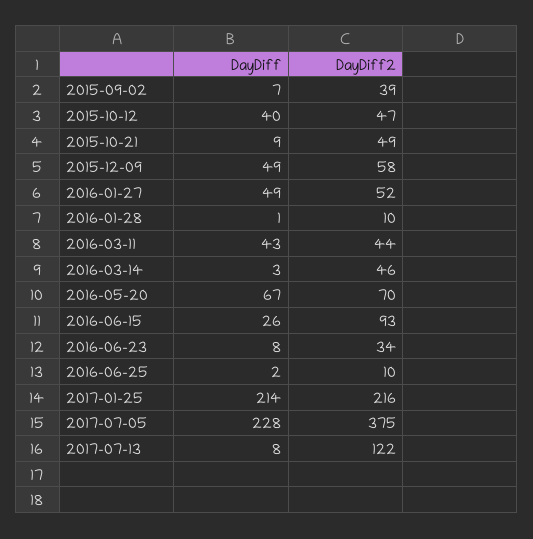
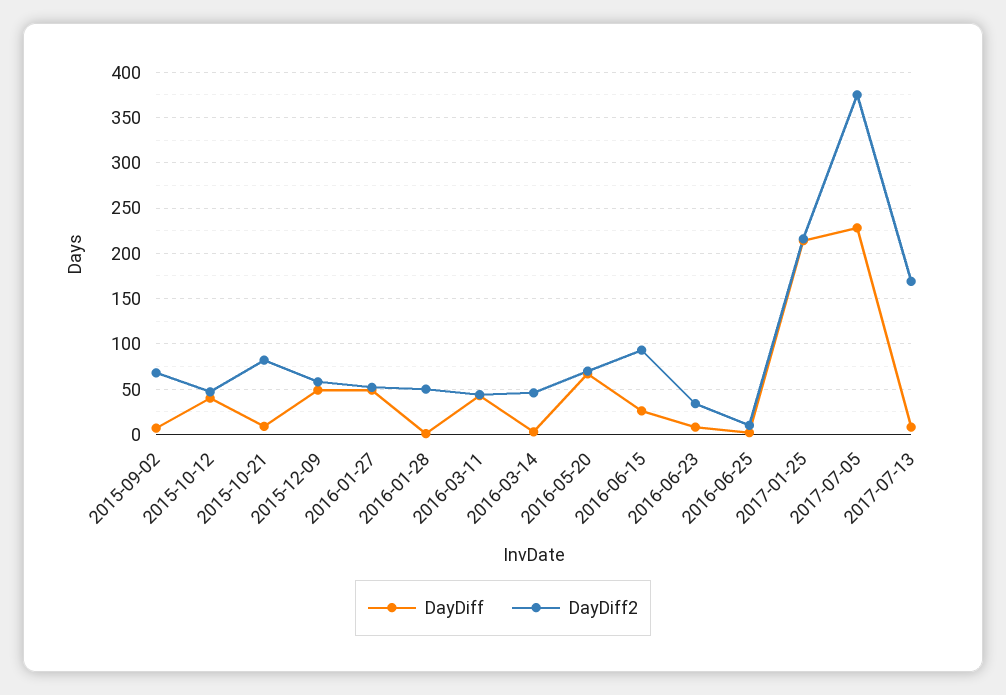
  {
    "DayDiff": {
      "2015-09-02": 7,
      "2015-10-12": 40,
      "2015-10-21": 9,
      "2015-12-09": 49,
      "2016-01-27": 49,
      "2016-01-28": 1,
      "2016-03-11": 43,
      "2016-03-14": 3,
      "2016-05-20": 67,
      "2016-06-15": 26,
      "2016-06-23": 8,
      "2016-06-25": 2,
      "2017-01-25": 214,
      "2017-07-05": 228,
      "2017-07-13": 8
    },
    "DayDiff2": {
-     "2015-09-02": 39,
+     "2015-09-02": 70,
      "2015-10-12": 47,
-     "2015-10-21": 49,
+     "2015-10-21": 80,
      "2015-12-09": 58,
      "2016-01-27": 52,
-     "2016-01-28": 10,
+     "2016-01-28": 50,
      "2016-03-11": 44,
      "2016-03-14": 46,
      "2016-05-20": 70,
      "2016-06-15": 93,
      "2016-06-23": 34,
      "2016-06-25": 10,
      "2017-01-25": 216,
      "2017-07-05": 375,
-     "2017-07-13": 122
+     "2017-07-13": 170
    }
  }

